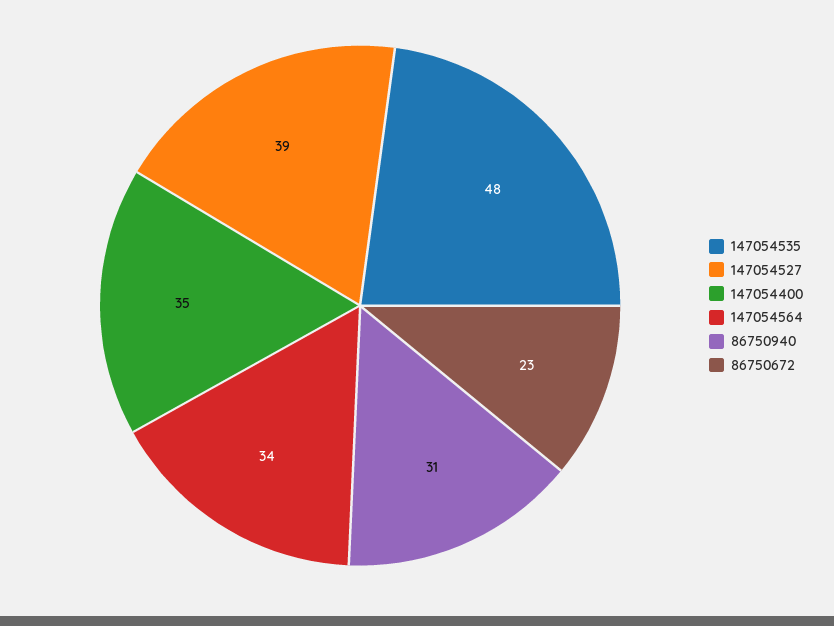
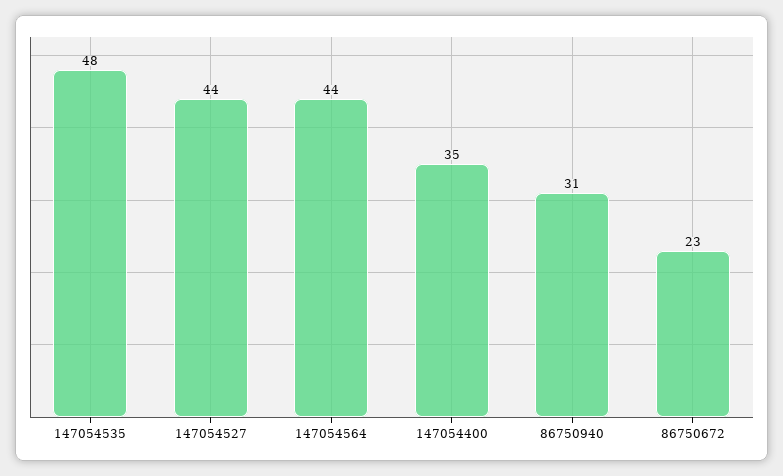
  {
    "147054535": 48,
-   "147054527": 39,
+   "147054527": 44,
    "147054400": 35,
-   "147054564": 34,
+   "147054564": 44,
    "86750940": 31,
    "86750672": 23
  }

